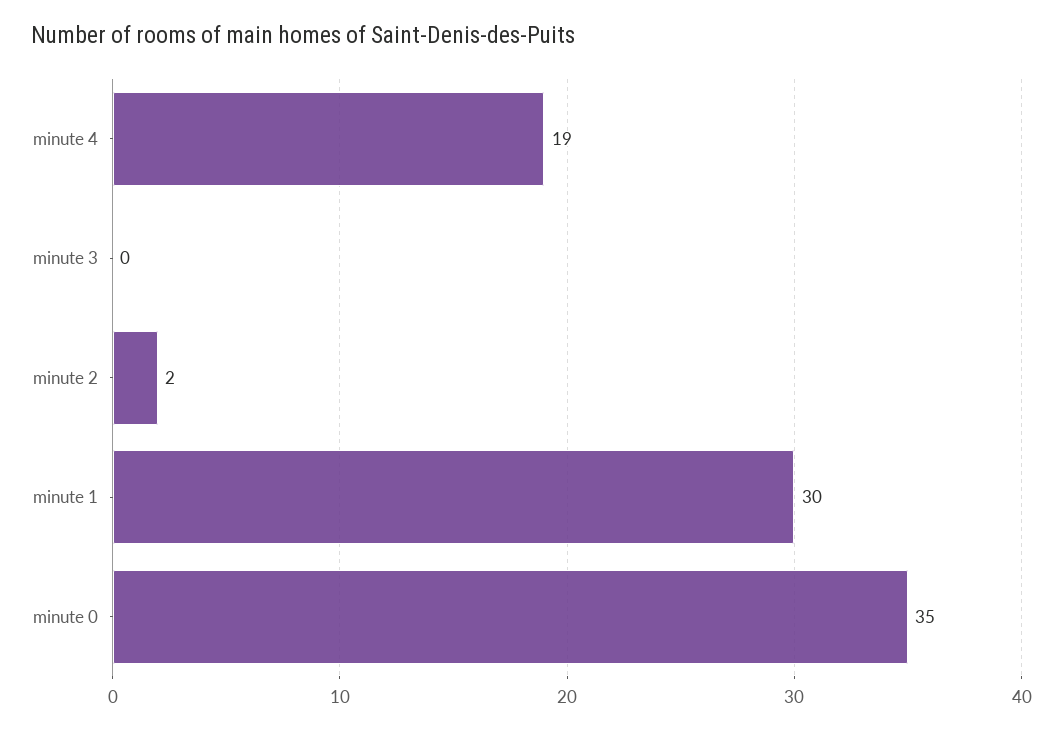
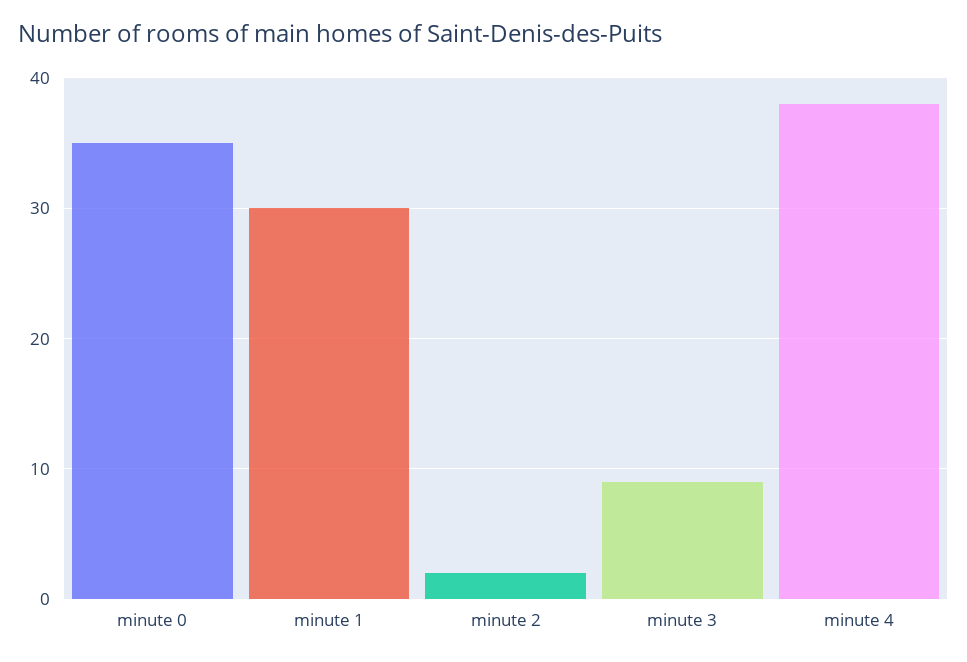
  {
-   "minute 4": 19,
+   "minute 4": 38,
-   "minute 3": 0,
+   "minute 3": 9,
    "minute 2": 2,
    "minute 1": 30,
    "minute 0": 35
  }

